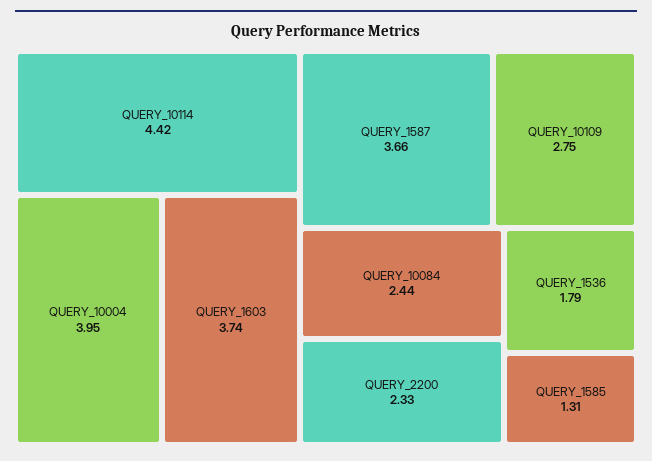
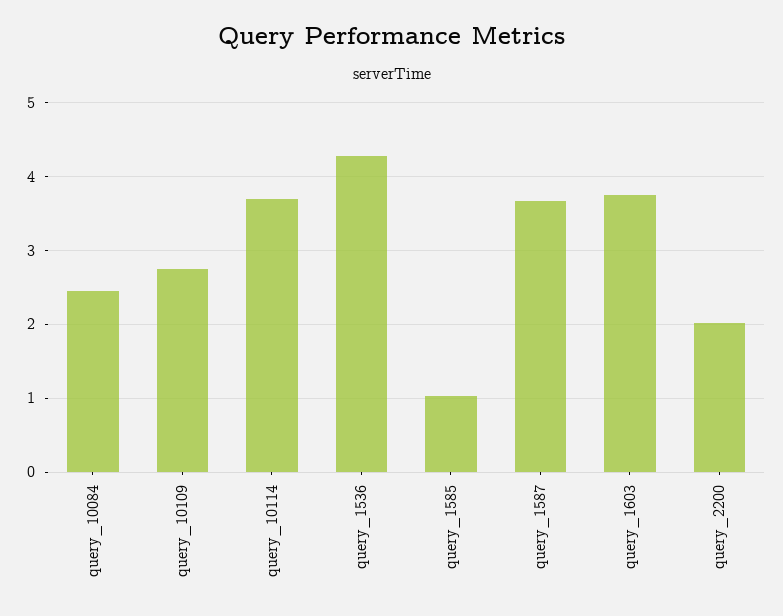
  {
-   "QUERY_10114": 4.42,
+   "QUERY_10114": 3.7,
-   "QUERY_10004": 3.95,
    "QUERY_1603": 3.74,
    "QUERY_1587": 3.66,
    "QUERY_10109": 2.75,
    "QUERY_10084": 2.44,
-   "QUERY_2200": 2.33,
+   "QUERY_2200": 2,
-   "QUERY_1536": 1.79,
+   "QUERY_1536": 4.3,
-   "QUERY_1585": 1.31
+   "QUERY_1585": 1
  }

